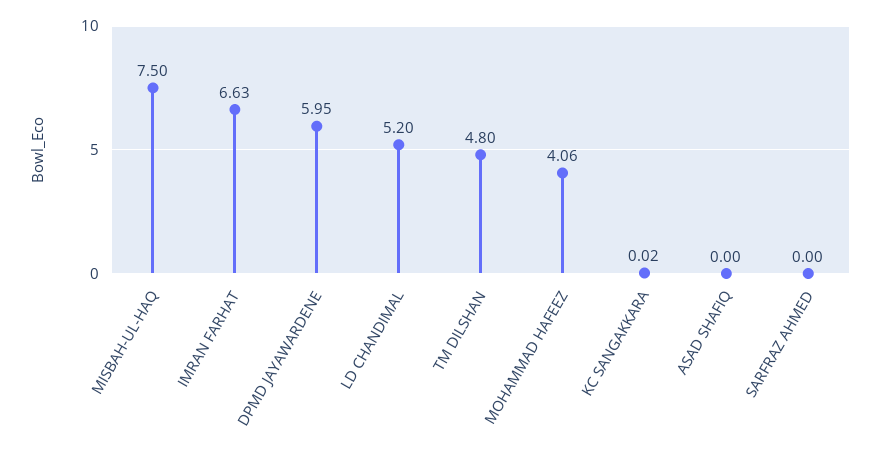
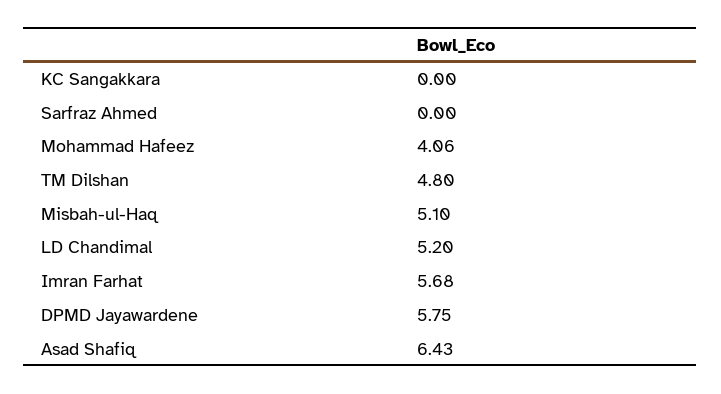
  {
-   "MISBAH-UL-HAQ": 7.5,
+   "MISBAH-UL-HAQ": 5.1,
-   "IMRAN FARHAT": 6.63,
+   "IMRAN FARHAT": 5.68,
-   "DPMD JAYAWARDENE": 5.95,
+   "DPMD JAYAWARDENE": 5.75,
    "LD CHANDIMAL": 5.2,
    "TM DILSHAN": 4.8,
    "MOHAMMAD HAFEEZ": 4.06,
-   "KC SANGAKKARA": 0.02,
+   "KC SANGAKKARA": 0,
-   "ASAD SHAFIQ": 0,
+   "ASAD SHAFIQ": 6.43,
    "SARFRAZ AHMED": 0
  }

